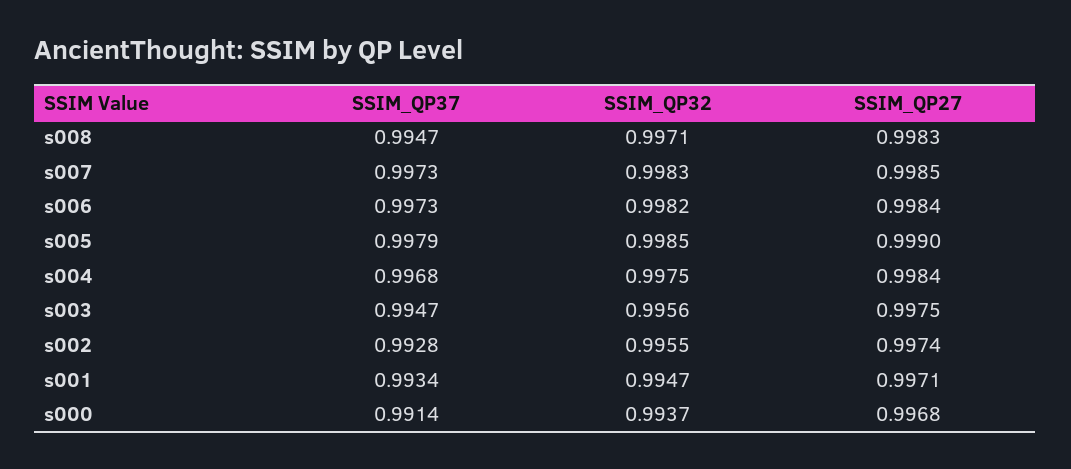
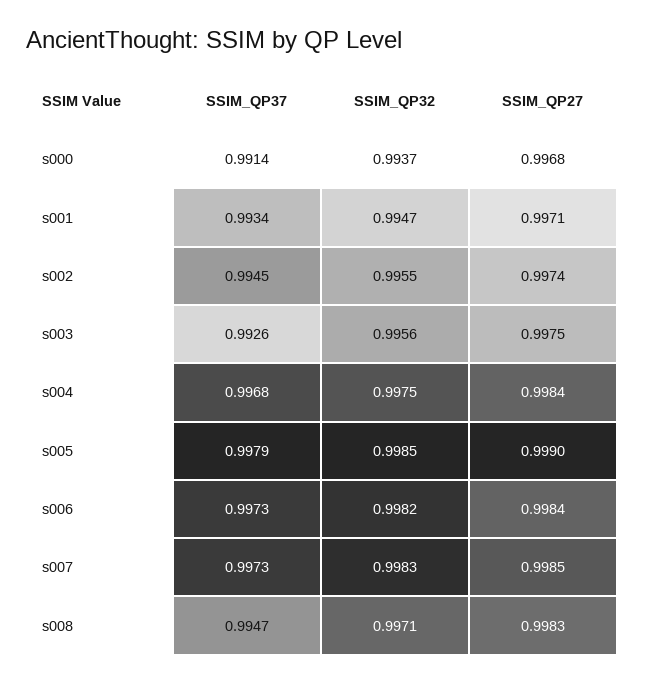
  {
    "SSIM_QP37": {
      "s008": 0.9947,
      "s007": 0.9973,
      "s006": 0.9973,
      "s005": 0.9979,
      "s004": 0.9968,
-     "s003": 0.9947,
+     "s003": 0.9926,
-     "s002": 0.9928,
+     "s002": 0.9945,
      "s001": 0.9934,
      "s000": 0.9914
    },
    "SSIM_QP32": {
      "s008": 0.9971,
      "s007": 0.9983,
      "s006": 0.9982,
      "s005": 0.9985,
      "s004": 0.9975,
      "s003": 0.9956,
      "s002": 0.9955,
      "s001": 0.9947,
      "s000": 0.9937
    },
    "SSIM_QP27": {
      "s008": 0.9983,
      "s007": 0.9985,
      "s006": 0.9984,
      "s005": 0.999,
      "s004": 0.9984,
      "s003": 0.9975,
      "s002": 0.9974,
      "s001": 0.9971,
      "s000": 0.9968
    }
  }

